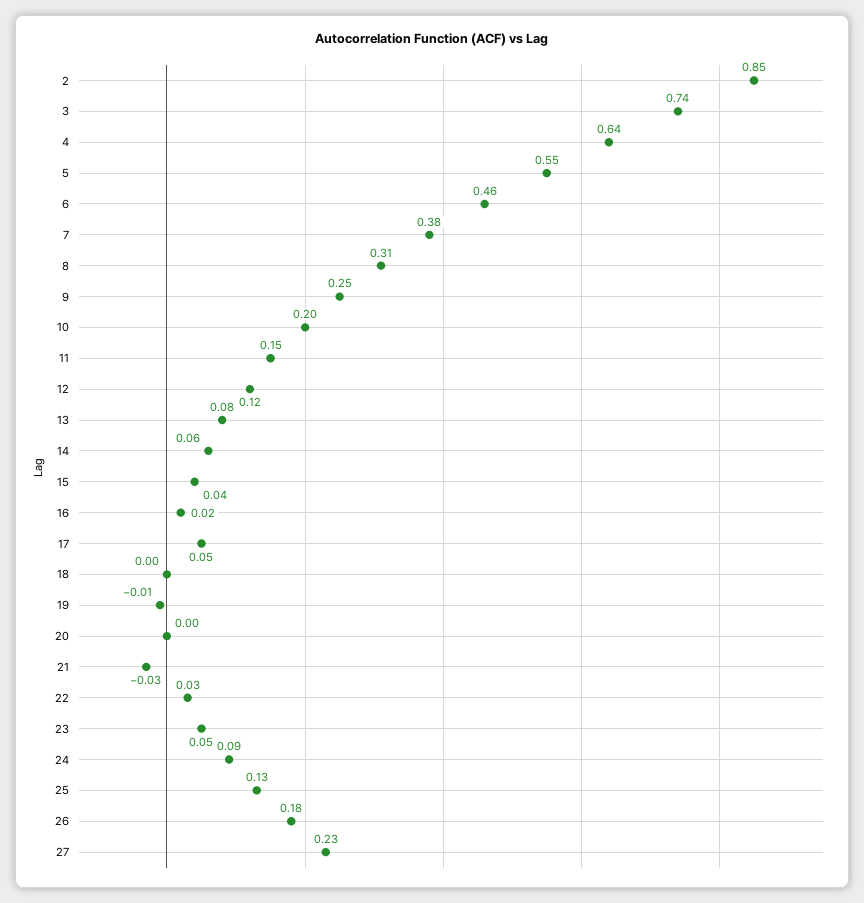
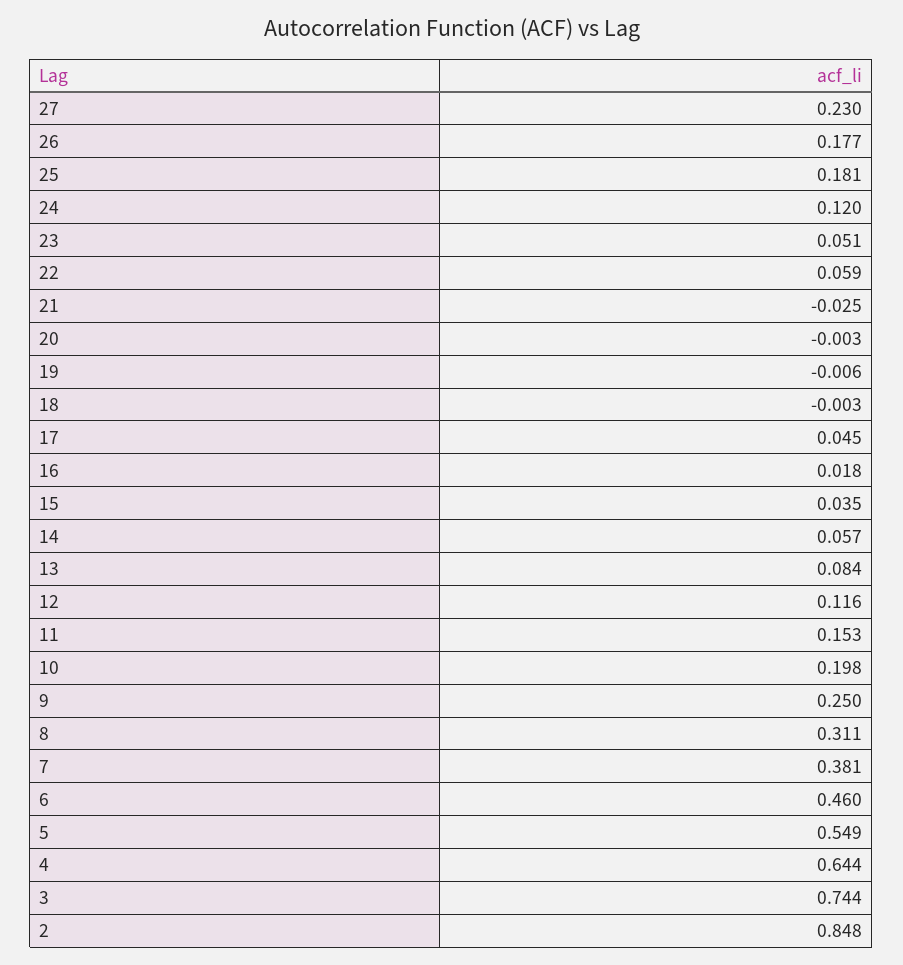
  {
    "2": 0.848,
    "3": 0.744,
    "4": 0.644,
    "5": 0.549,
    "6": 0.46,
    "7": 0.381,
    "8": 0.311,
    "9": 0.25,
    "10": 0.198,
    "11": 0.153,
    "12": 0.116,
    "13": 0.084,
    "14": 0.057,
    "15": 0.035,
    "16": 0.018,
    "17": 0.045,
    "18": -0.003,
    "19": -0.006,
    "20": -0.003,
    "21": -0.025,
-   "22": 0.03,
+   "22": 0.059,
    "23": 0.051,
-   "24": 0.09,
+   "24": 0.12,
-   "25": 0.13,
+   "25": 0.181,
    "26": 0.177,
    "27": 0.23
  }

